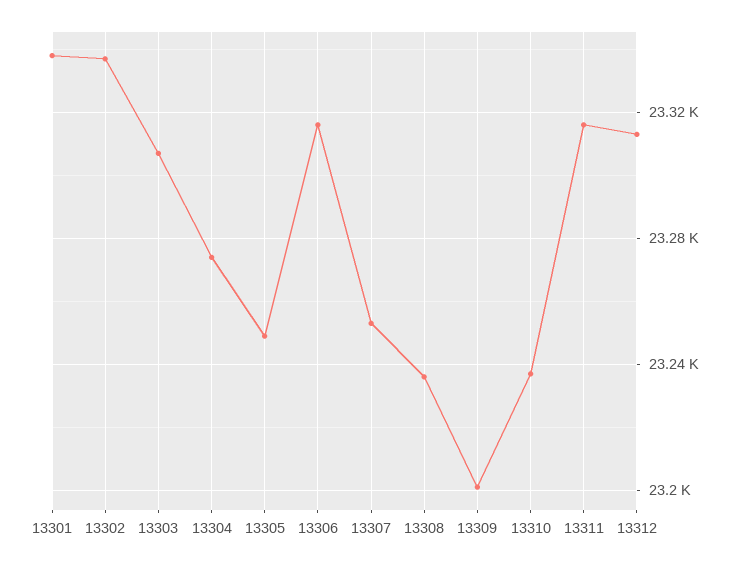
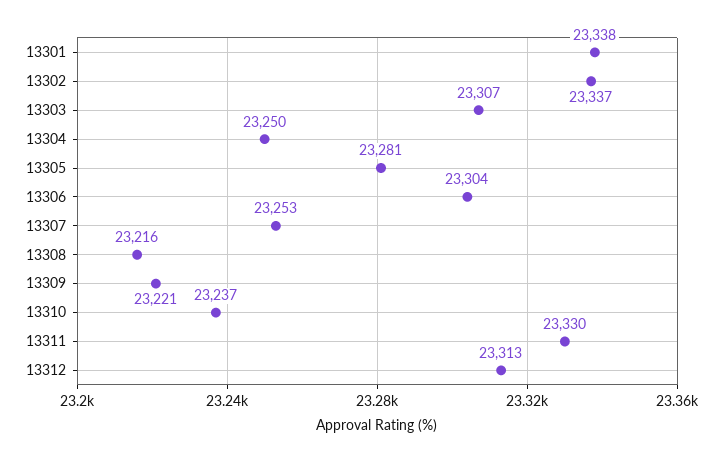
  {
    "13301": 23338,
    "13302": 23337,
    "13303": 23307,
-   "13304": 23275,
+   "13304": 23250,
-   "13305": 23250,
+   "13305": 23281,
-   "13306": 23315,
+   "13306": 23304,
    "13307": 23253,
-   "13308": 23235,
+   "13308": 23216,
-   "13309": 23200,
+   "13309": 23221,
    "13310": 23237,
-   "13311": 23315,
+   "13311": 23330,
    "13312": 23313
  }

